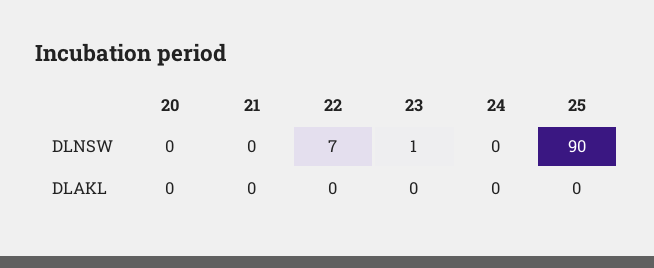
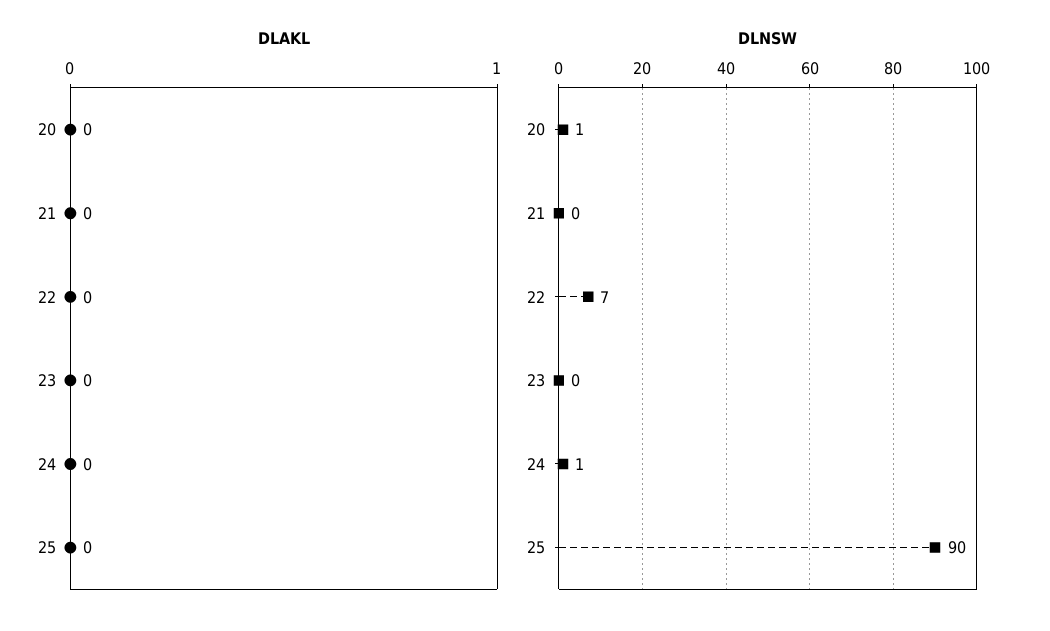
  {
    "DLNSW": {
-     "20": 0,
+     "20": 1,
      "21": 0,
      "22": 7,
-     "23": 1,
+     "23": 0,
-     "24": 0,
+     "24": 1,
      "25": 90
    },
    "DLAKL": {
      "20": 0,
      "21": 0,
      "22": 0,
      "23": 0,
      "24": 0,
      "25": 0
    }
  }

